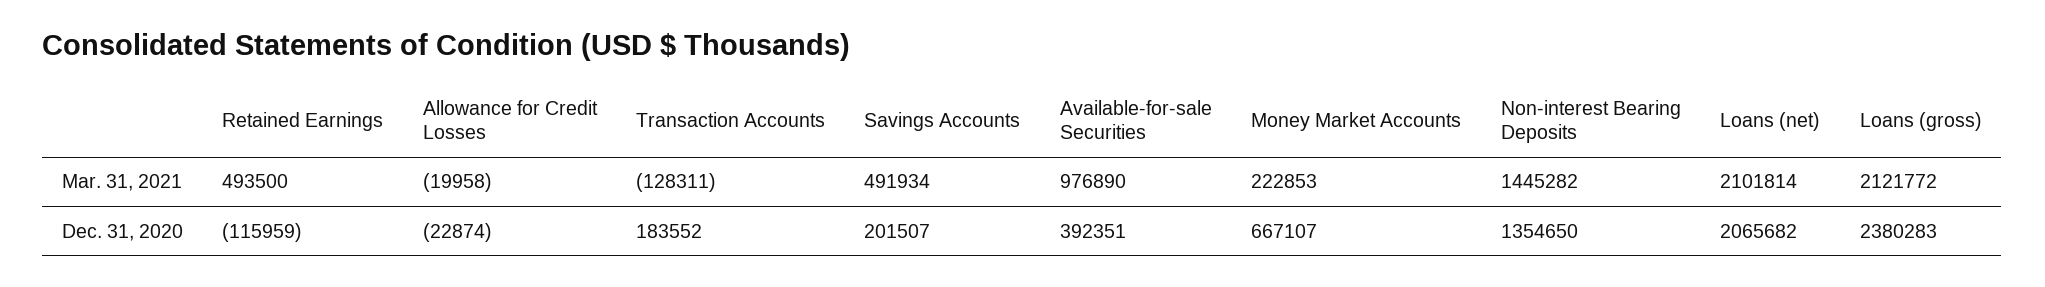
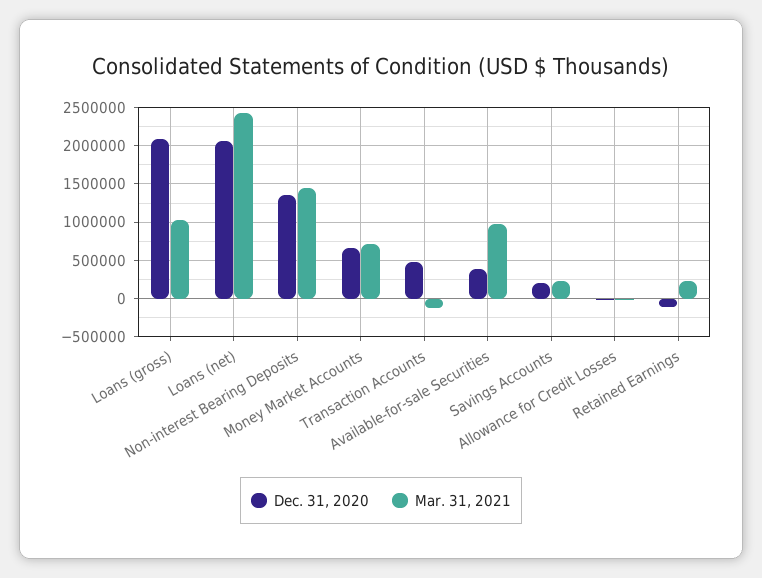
  {
    "Mar. 31, 2021": {
-     "Retained Earnings": 493500,
+     "Retained Earnings": 200000,
      "Allowance for Credit Losses": -19958,
      "Transaction Accounts": -128311,
-     "Savings Accounts": 491934,
+     "Savings Accounts": 200000,
      "Available-for-sale Securities": 976890,
-     "Money Market Accounts": 222853,
+     "Money Market Accounts": 700000,
      "Non-interest Bearing Deposits": 1445282,
-     "Loans (net)": 2101814,
+     "Loans (net)": 2400000,
-     "Loans (gross)": 2121772
+     "Loans (gross)": 1000000
    },
    "Dec. 31, 2020": {
      "Retained Earnings": -115959,
      "Allowance for Credit Losses": -22874,
-     "Transaction Accounts": 183552,
+     "Transaction Accounts": 500000,
      "Savings Accounts": 201507,
      "Available-for-sale Securities": 392351,
      "Money Market Accounts": 667107,
      "Non-interest Bearing Deposits": 1354650,
      "Loans (net)": 2065682,
-     "Loans (gross)": 2380283
+     "Loans (gross)": 2100000
    }
  }

